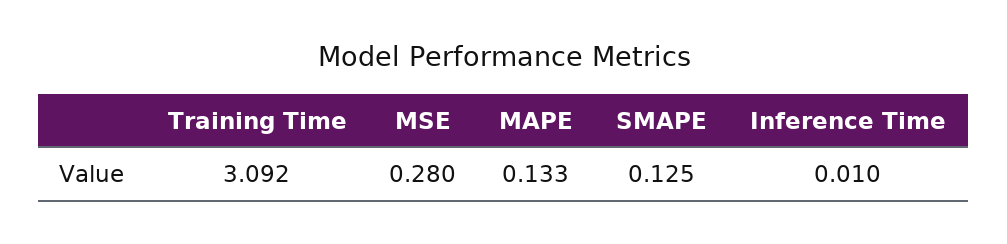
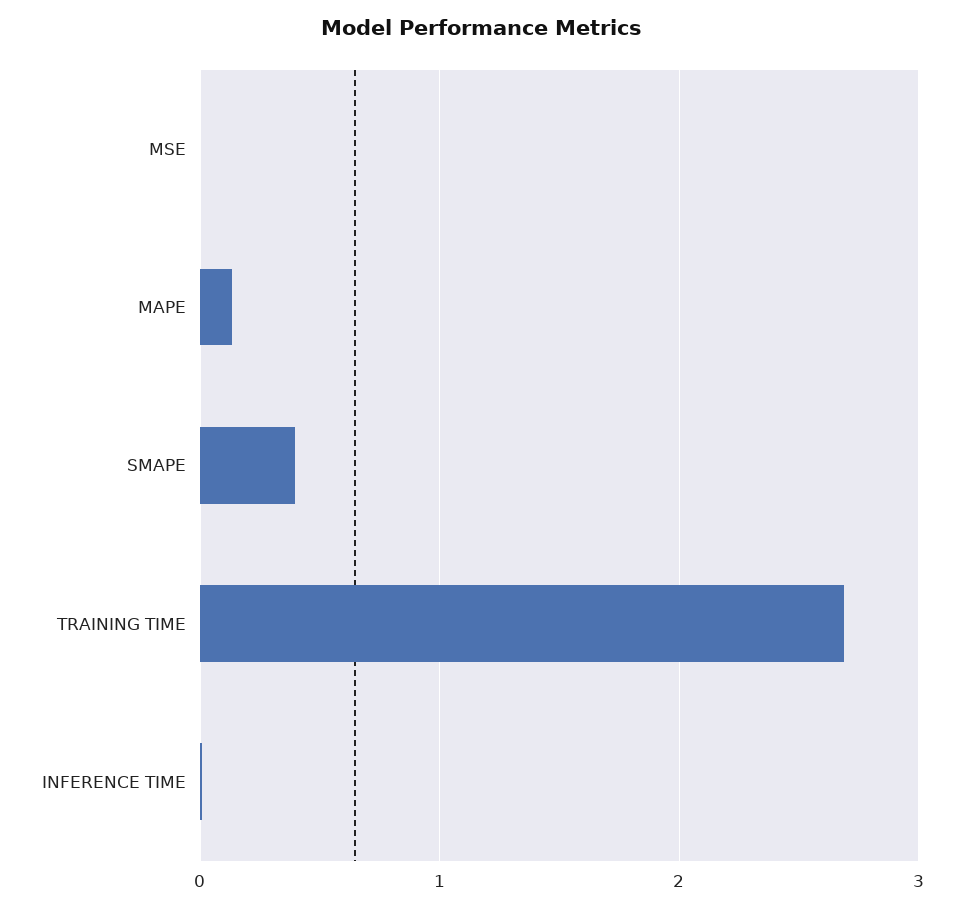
  {
-   "Training Time": 3.092,
+   "Training Time": 2.7,
-   "MSE": 0.28,
+   "MSE": 0,
    "MAPE": 0.133,
-   "SMAPE": 0.125,
+   "SMAPE": 0.4,
    "Inference Time": 0.01
  }

